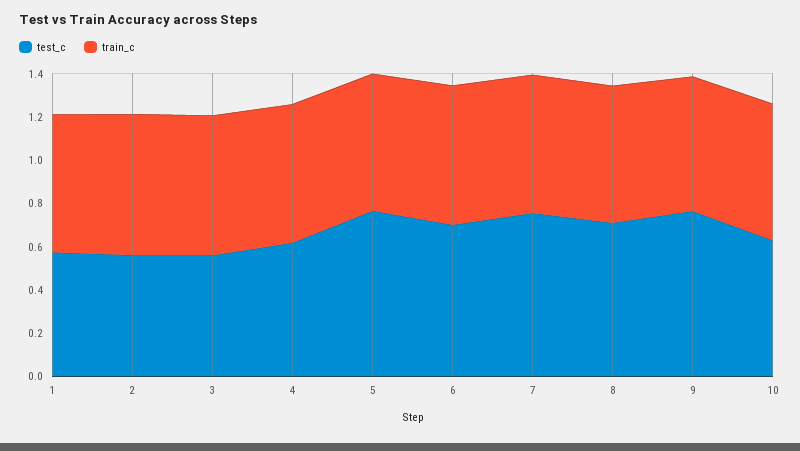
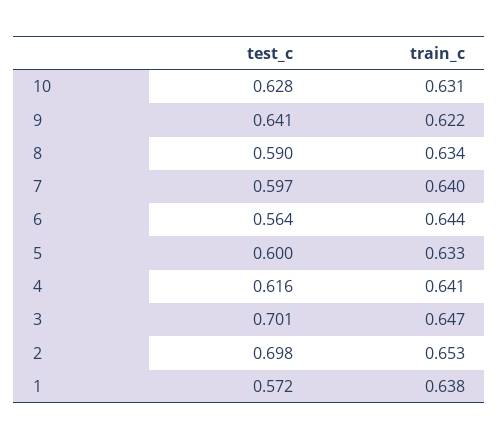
  {
    "test_c": {
      "1": 0.572,
-     "2": 0.55,
+     "2": 0.698,
-     "3": 0.55,
+     "3": 0.701,
      "4": 0.616,
-     "5": 0.75,
+     "5": 0.6,
-     "6": 0.7,
+     "6": 0.564,
-     "7": 0.75,
+     "7": 0.597,
-     "8": 0.7,
+     "8": 0.59,
-     "9": 0.75,
+     "9": 0.641,
      "10": 0.628
    },
    "train_c": {
      "1": 0.638,
      "2": 0.653,
      "3": 0.647,
      "4": 0.641,
      "5": 0.633,
      "6": 0.644,
      "7": 0.64,
      "8": 0.634,
      "9": 0.622,
      "10": 0.631
    }
  }

